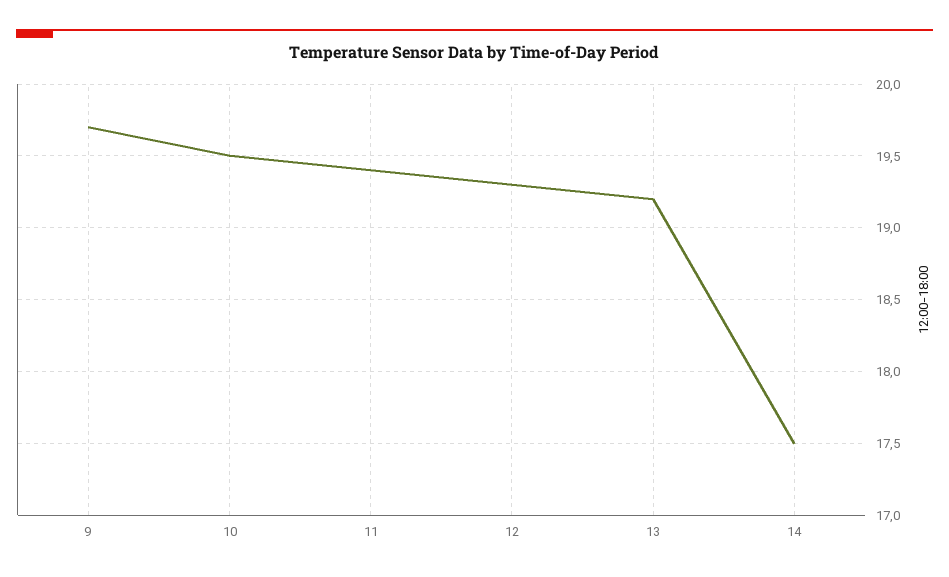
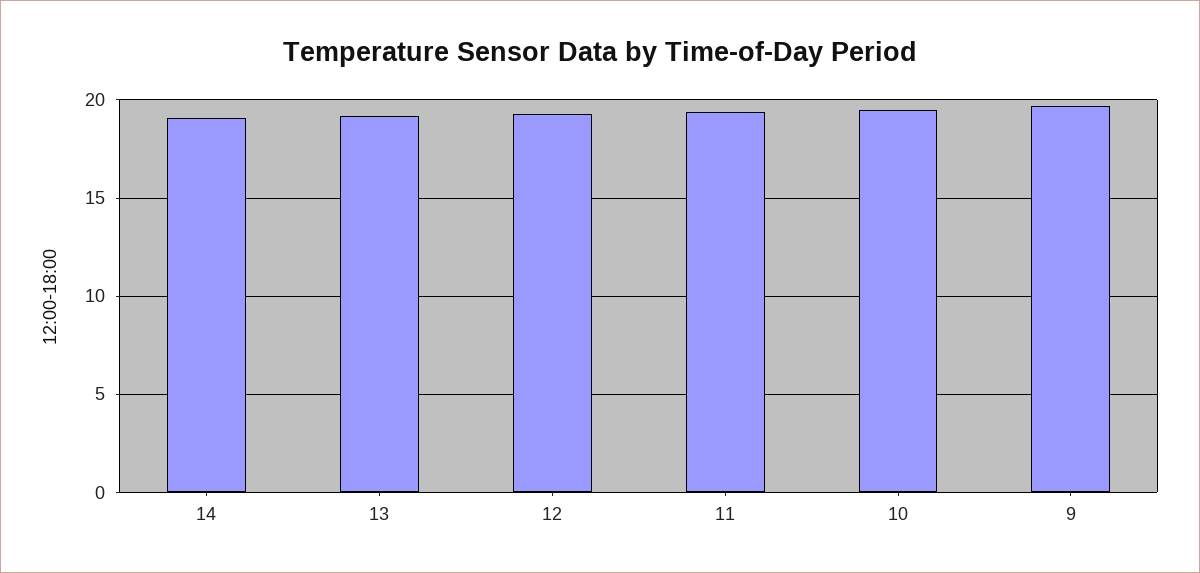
  {
    "9": 19.7,
    "10": 19.5,
    "11": 19.4,
    "12": 19.3,
    "13": 19.2,
-   "14": 17.5
+   "14": 19
  }

